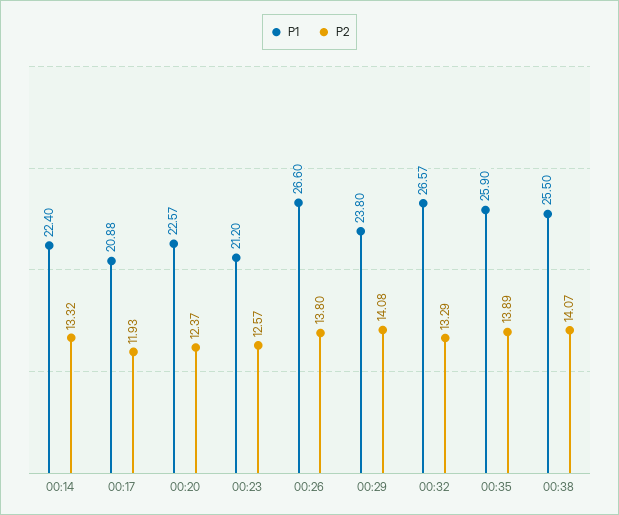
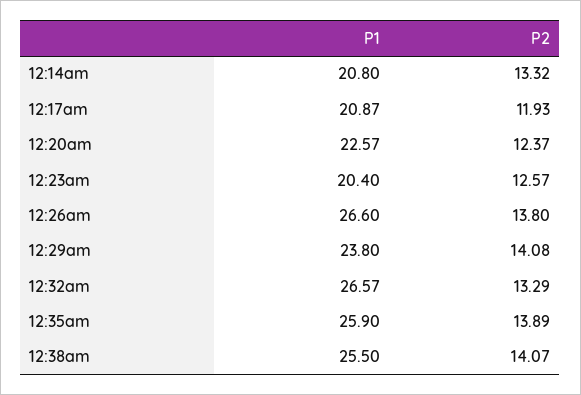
  {
    "P1": {
-     "00:14": 22.4,
+     "00:14": 20.8,
-     "00:17": 20.88,
+     "00:17": 20.87,
      "00:20": 22.57,
-     "00:23": 21.2,
+     "00:23": 20.4,
      "00:26": 26.6,
      "00:29": 23.8,
      "00:32": 26.57,
      "00:35": 25.9,
      "00:38": 25.5
    },
    "P2": {
      "00:14": 13.32,
      "00:17": 11.93,
      "00:20": 12.37,
      "00:23": 12.57,
      "00:26": 13.8,
      "00:29": 14.08,
      "00:32": 13.29,
      "00:35": 13.89,
      "00:38": 14.07
    }
  }

